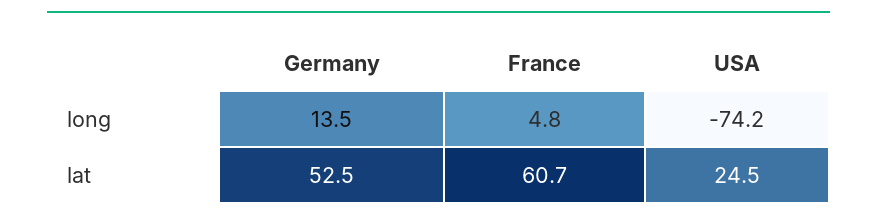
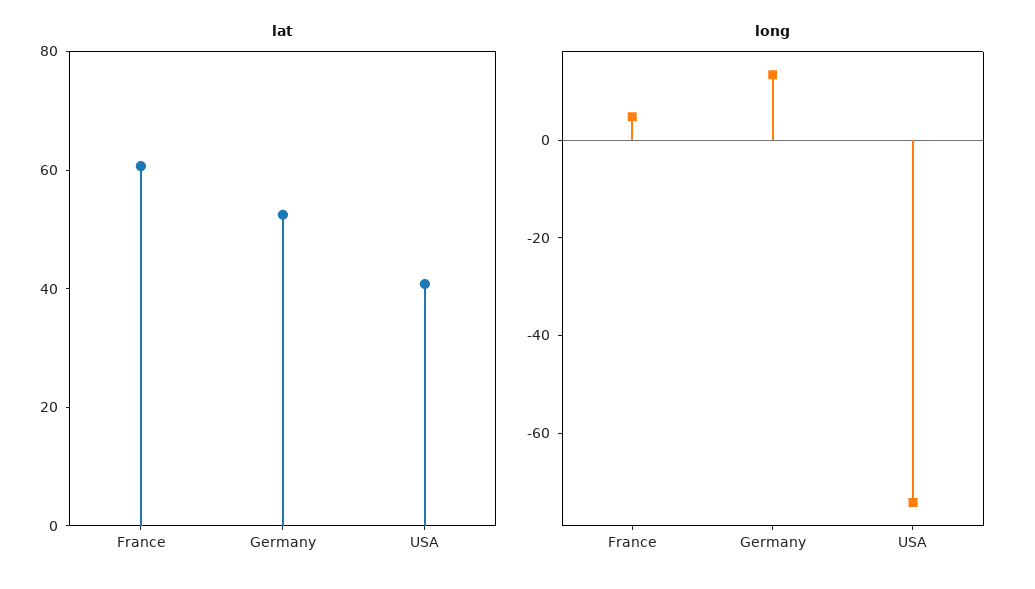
  {
    "long": {
      "Germany": 13.5,
      "France": 4.8,
      "USA": -74.2
    },
    "lat": {
      "Germany": 52.5,
      "France": 60.7,
-     "USA": 24.5
+     "USA": 40
    }
  }

